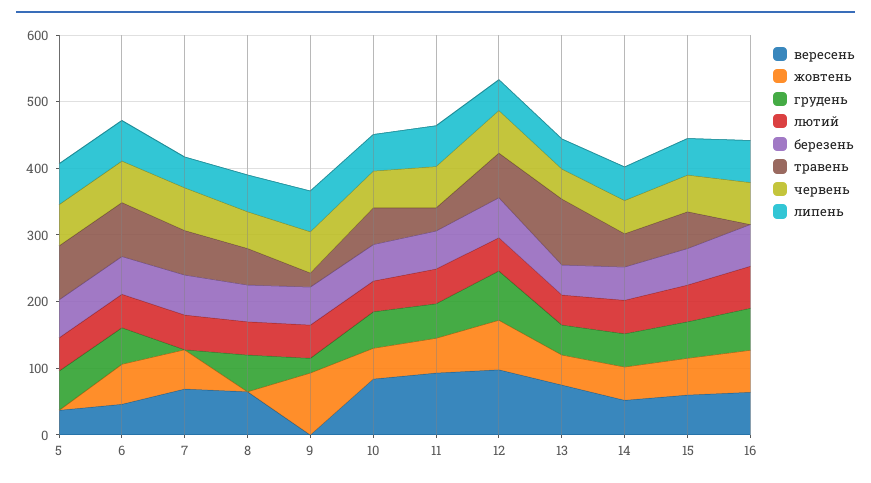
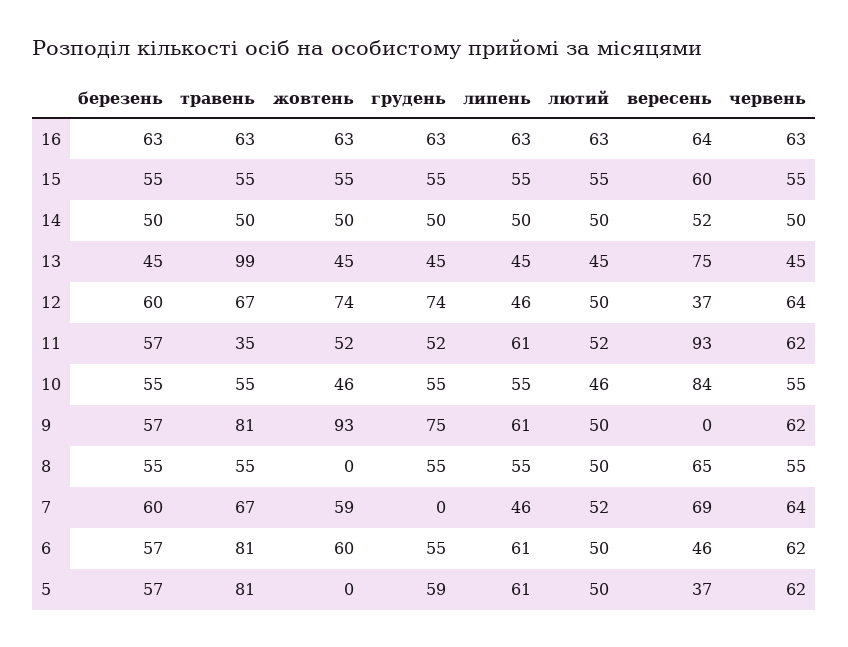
  {
    "вересень": {
      "5": 37,
      "6": 46,
      "7": 69,
      "8": 65,
      "9": 0,
      "10": 84,
      "11": 93,
-     "12": 100,
+     "12": 37,
      "13": 75,
      "14": 52,
      "15": 60,
      "16": 64
    },
    "жовтень": {
      "5": 0,
      "6": 60,
      "7": 59,
      "8": 0,
      "9": 93,
      "10": 46,
      "11": 52,
      "12": 74,
      "13": 45,
      "14": 50,
      "15": 55,
      "16": 63
    },
    "грудень": {
      "5": 59,
      "6": 55,
      "7": 0,
      "8": 55,
-     "9": 20,
+     "9": 75,
      "10": 55,
      "11": 52,
      "12": 74,
      "13": 45,
      "14": 50,
      "15": 55,
      "16": 63
    },
    "лютий": {
      "5": 50,
      "6": 50,
      "7": 52,
      "8": 50,
      "9": 50,
      "10": 46,
      "11": 52,
      "12": 50,
      "13": 45,
      "14": 50,
      "15": 55,
      "16": 63
    },
    "березень": {
      "5": 57,
      "6": 57,
      "7": 60,
      "8": 55,
      "9": 57,
      "10": 55,
      "11": 57,
      "12": 60,
      "13": 45,
      "14": 50,
      "15": 55,
      "16": 63
    },
    "травень": {
      "5": 81,
      "6": 81,
      "7": 67,
      "8": 55,
-     "9": 20,
+     "9": 81,
      "10": 55,
      "11": 35,
      "12": 67,
      "13": 99,
      "14": 50,
      "15": 55,
-     "16": 0
+     "16": 63
    },
    "червень": {
      "5": 62,
      "6": 62,
      "7": 64,
      "8": 55,
      "9": 62,
      "10": 55,
      "11": 62,
      "12": 64,
      "13": 45,
      "14": 50,
      "15": 55,
      "16": 63
    },
    "липень": {
      "5": 61,
      "6": 61,
      "7": 46,
      "8": 55,
      "9": 61,
      "10": 55,
      "11": 61,
      "12": 46,
      "13": 45,
      "14": 50,
      "15": 55,
      "16": 63
    }
  }

